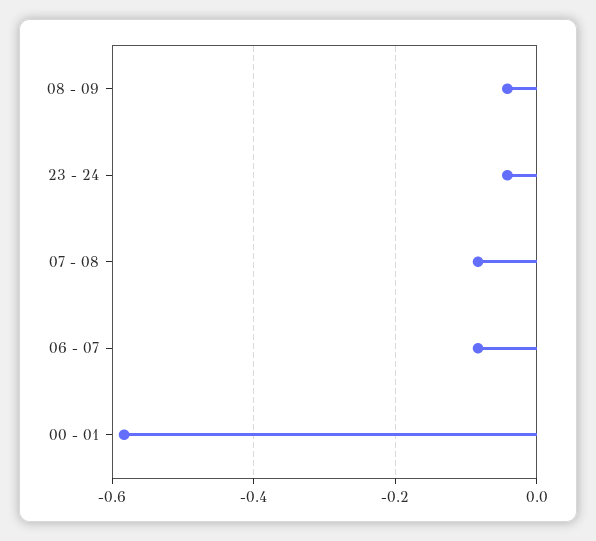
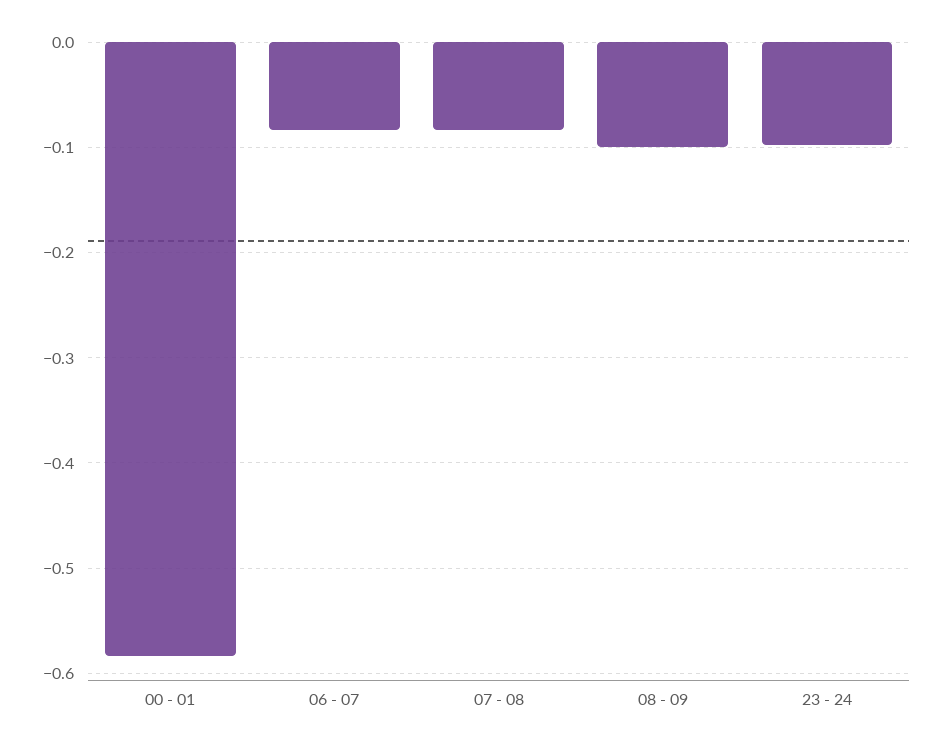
  {
-   "08 - 09": -0.04,
+   "08 - 09": -0.1,
-   "23 - 24": -0.04,
+   "23 - 24": -0.1,
    "07 - 08": -0.08,
    "06 - 07": -0.08,
    "00 - 01": -0.58
  }

